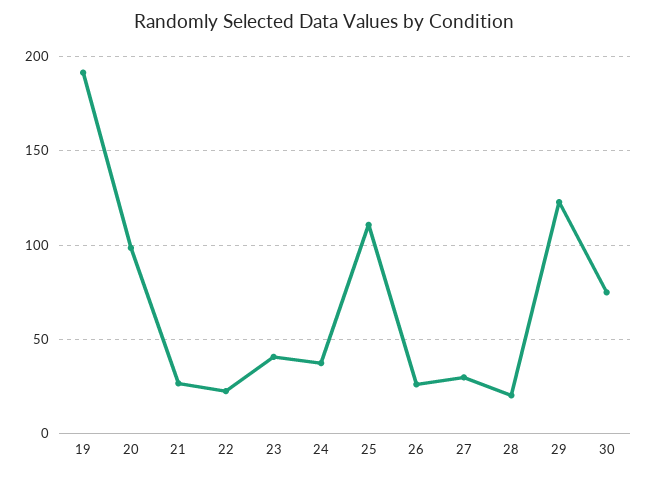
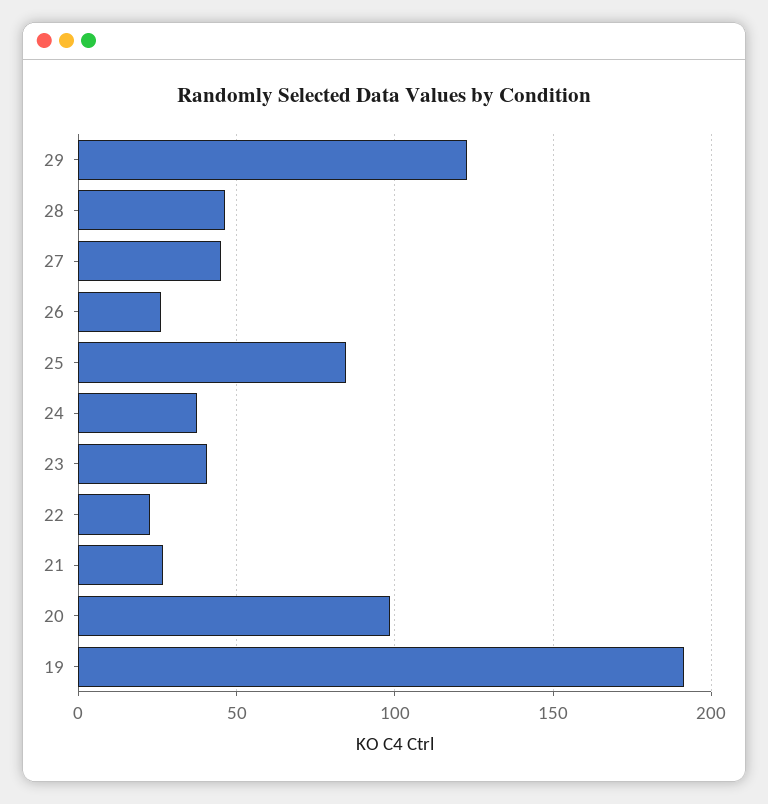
  {
    "19": 190,
    "20": 100,
    "21": 25,
    "22": 25,
    "23": 40,
    "24": 35,
-   "25": 110,
+   "25": 85,
    "26": 25,
-   "27": 30,
+   "27": 45,
-   "28": 20,
+   "28": 45,
-   "29": 125,
+   "29": 125
-   "30": 75
  }

